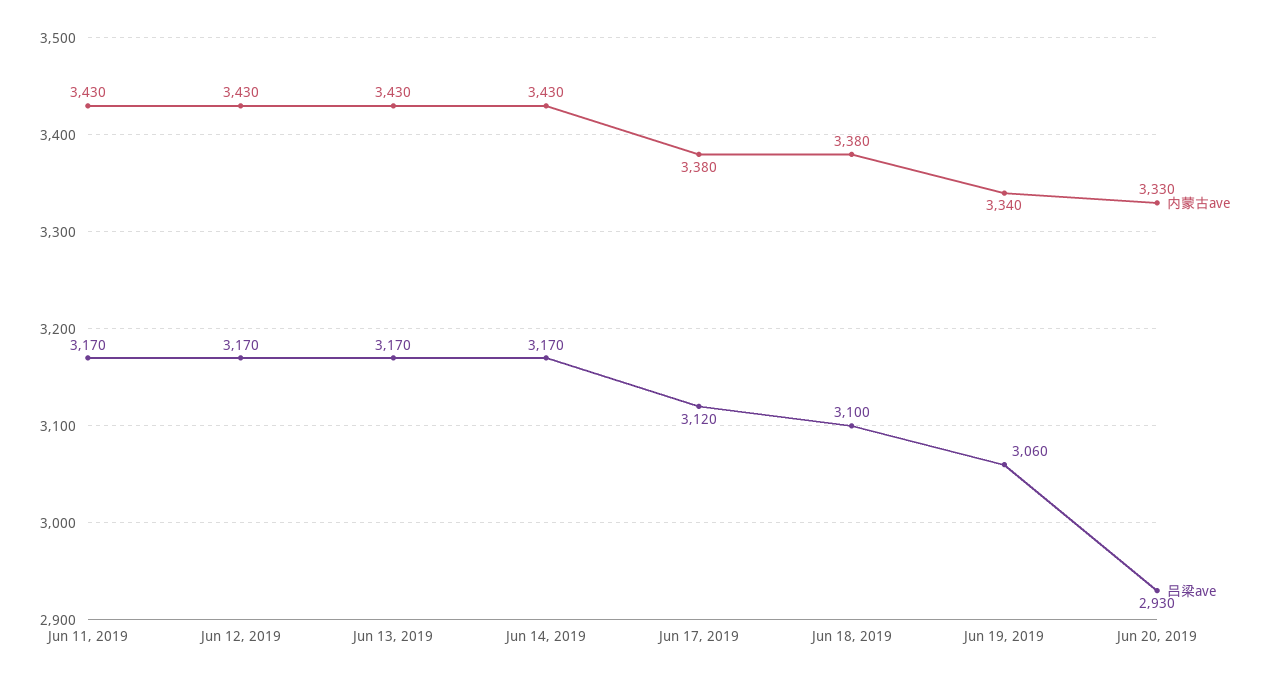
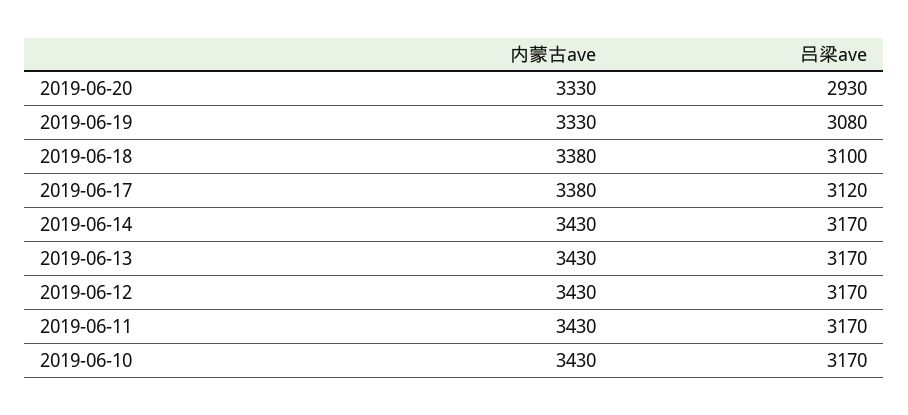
  {
    "内蒙古ave": {
      "Jun 11, 2019": 3430,
      "Jun 12, 2019": 3430,
      "Jun 13, 2019": 3430,
      "Jun 14, 2019": 3430,
      "Jun 17, 2019": 3380,
      "Jun 18, 2019": 3380,
-     "Jun 19, 2019": 3340,
+     "Jun 19, 2019": 3330,
-     "Jun 20, 2019": 3330
+     "Jun 20, 2019": 3330,
+     "2019-06-10": 3430
    },
    "吕梁ave": {
      "Jun 11, 2019": 3170,
      "Jun 12, 2019": 3170,
      "Jun 13, 2019": 3170,
      "Jun 14, 2019": 3170,
      "Jun 17, 2019": 3120,
      "Jun 18, 2019": 3100,
-     "Jun 19, 2019": 3060,
+     "Jun 19, 2019": 3080,
-     "Jun 20, 2019": 2930
+     "Jun 20, 2019": 2930,
+     "2019-06-10": 3170
    }
  }

